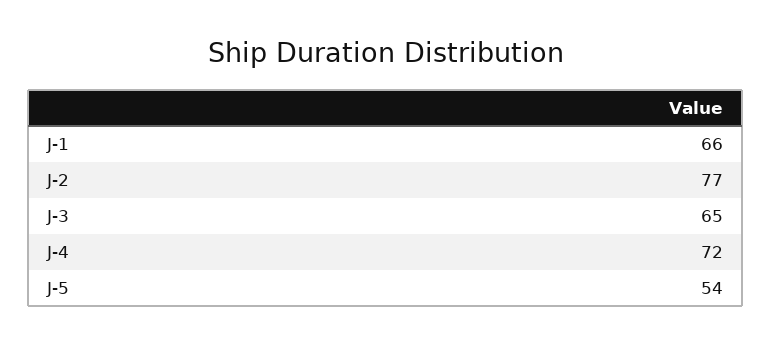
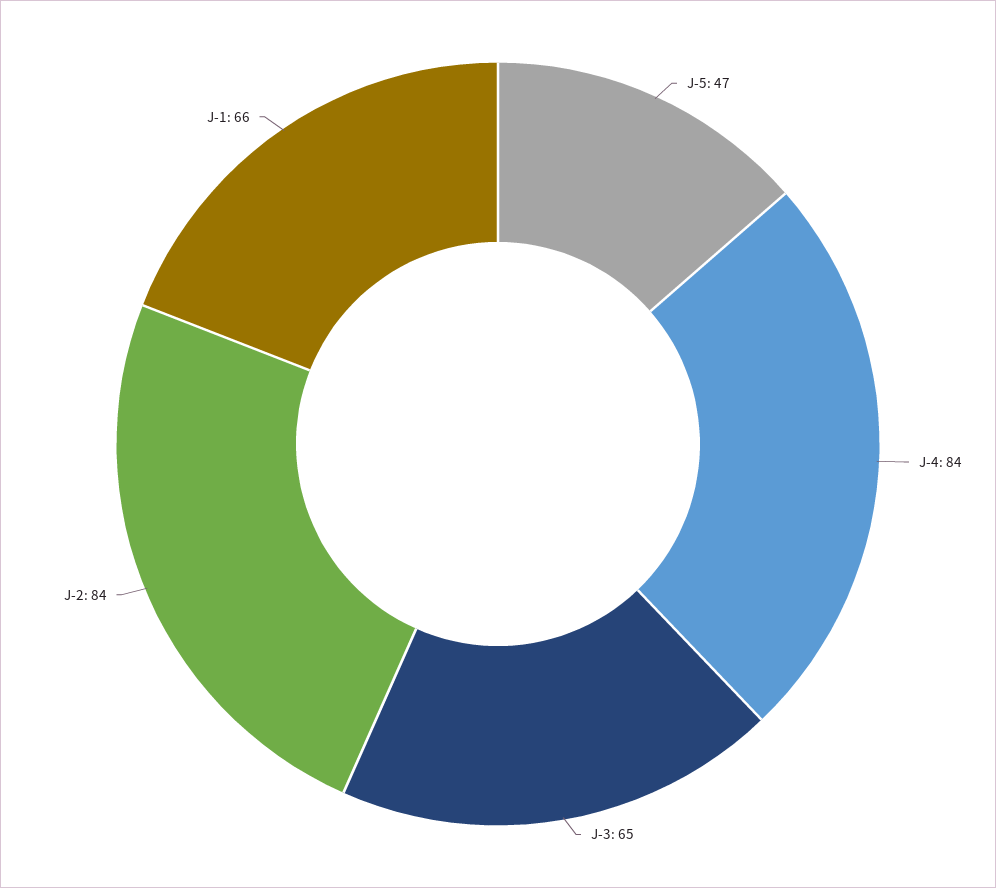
  {
    "J-1": 66,
-   "J-2": 77,
+   "J-2": 84,
    "J-3": 65,
-   "J-4": 72,
+   "J-4": 84,
-   "J-5": 54
+   "J-5": 47
  }

